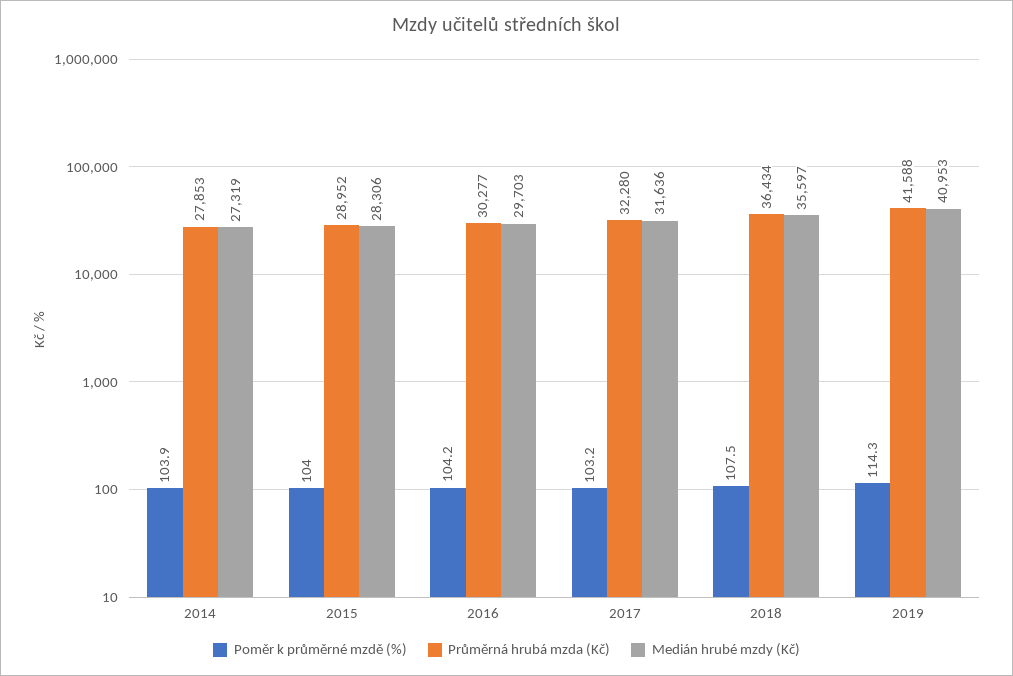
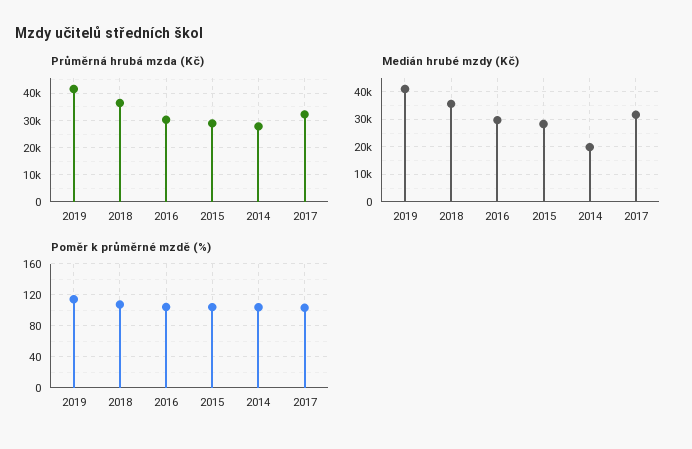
  {
    "Poměr k průměrné mzdě (%)": {
      "2014": 103.9,
      "2015": 104,
      "2016": 104.2,
      "2017": 103.2,
      "2018": 107.5,
      "2019": 114.3
    },
    "Průměrná hrubá mzda (Kč)": {
      "2014": 27853,
      "2015": 28952,
      "2016": 30277,
      "2017": 32280,
      "2018": 36434,
      "2019": 41588
    },
    "Medián hrubé mzdy (Kč)": {
-     "2014": 27319,
+     "2014": 20000,
      "2015": 28306,
      "2016": 29703,
      "2017": 31636,
      "2018": 35597,
      "2019": 40953
    }
  }

